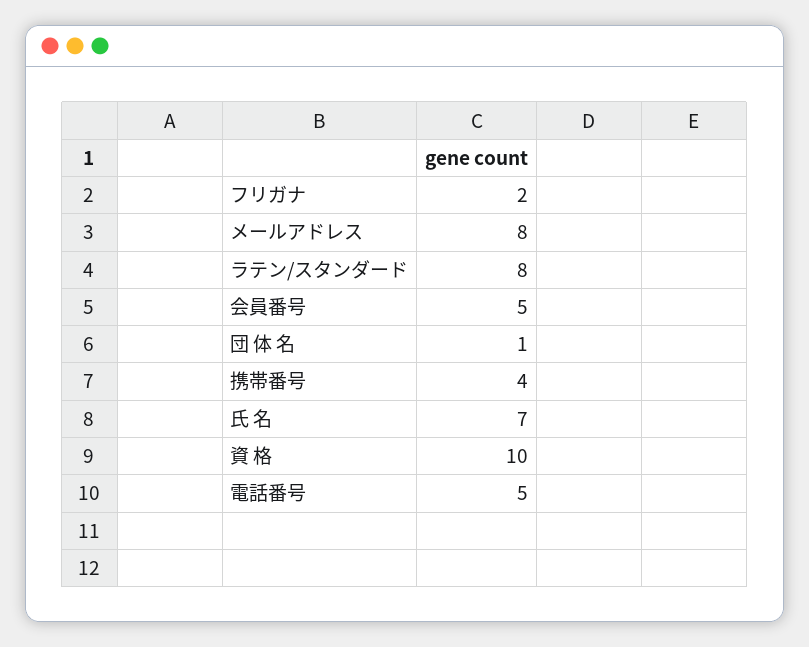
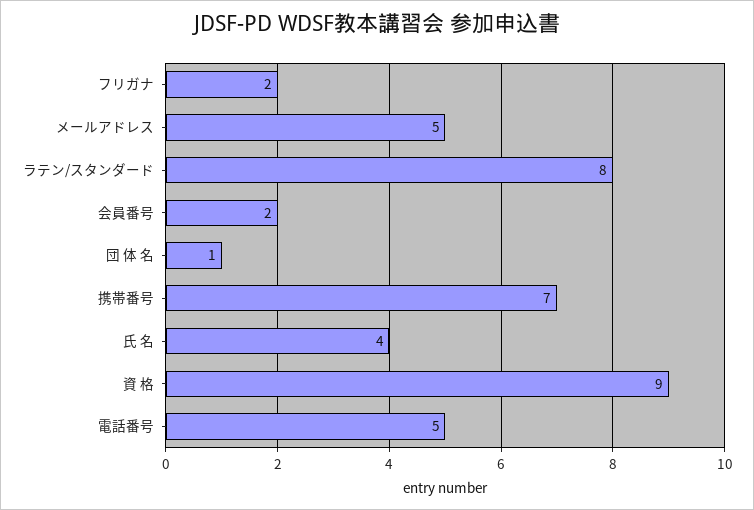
  {
    "フリガナ": 2,
-   "メールアドレス": 8,
+   "メールアドレス": 5,
    "ラテン/スタンダード": 8,
-   "会員番号": 5,
+   "会員番号": 2,
    "団 体 名": 1,
-   "携帯番号": 4,
+   "携帯番号": 7,
-   "氏 名": 7,
+   "氏 名": 4,
-   "資 格": 10,
+   "資 格": 9,
    "電話番号": 5
  }

